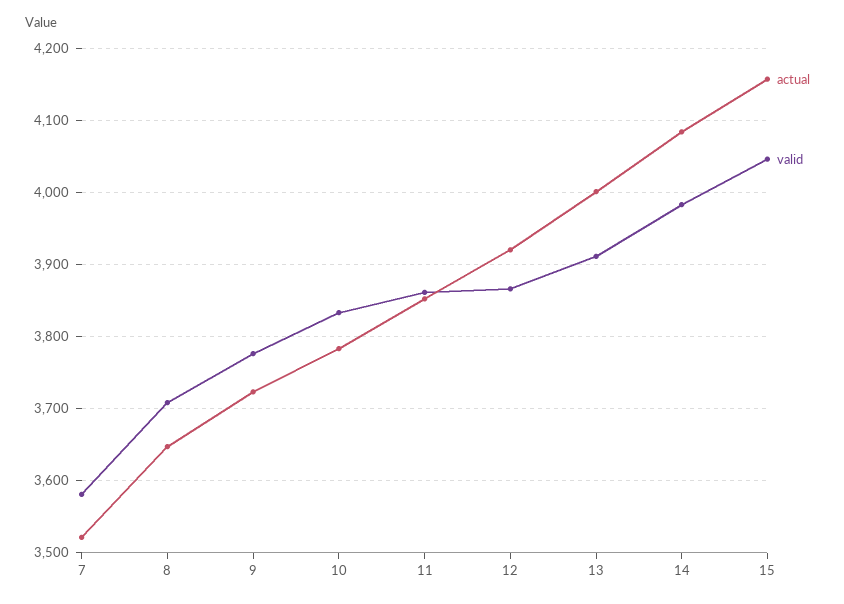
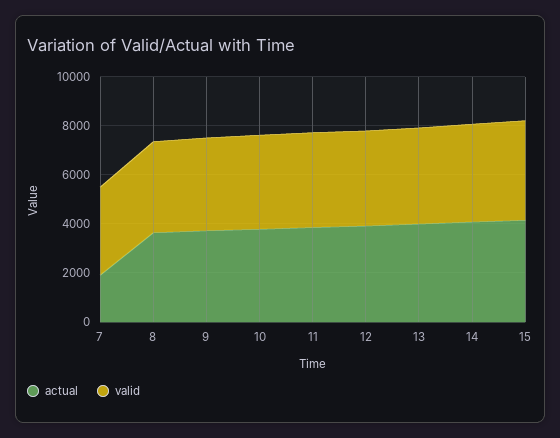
  {
    "actual": {
-     "7": 3520,
+     "7": 2000,
      "8": 3650,
      "9": 3720,
      "10": 3780,
      "11": 3850,
      "12": 3920,
      "13": 4000,
      "14": 4080,
      "15": 4160
    },
    "valid": {
      "7": 3580,
      "8": 3710,
      "9": 3780,
      "10": 3830,
      "11": 3860,
      "12": 3870,
      "13": 3910,
      "14": 3980,
      "15": 4050
    }
  }

